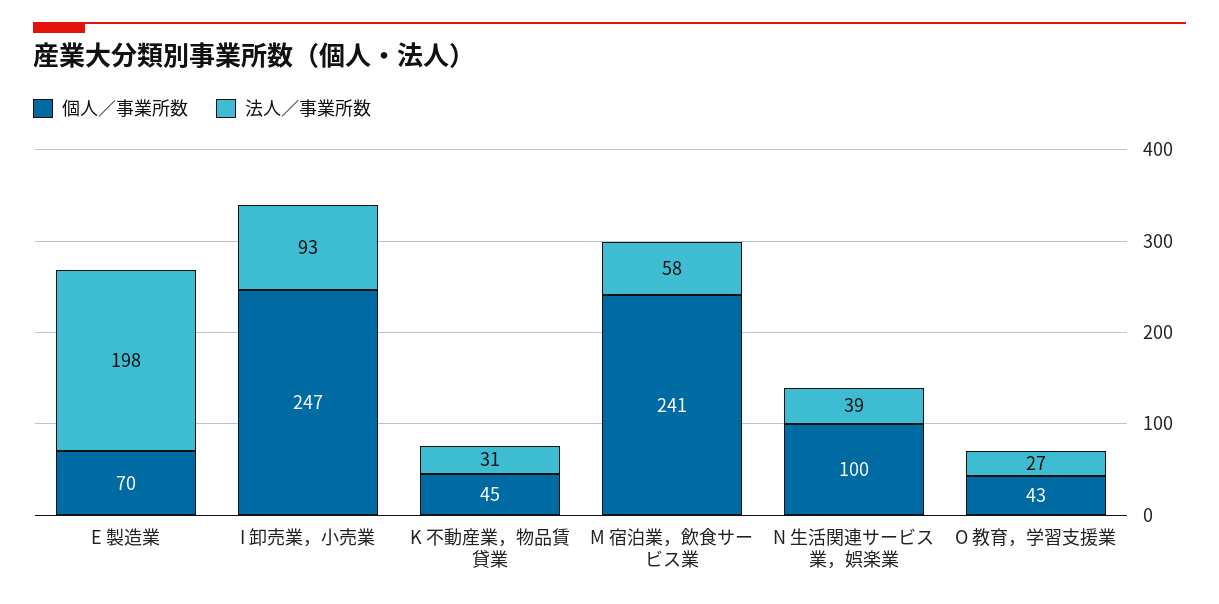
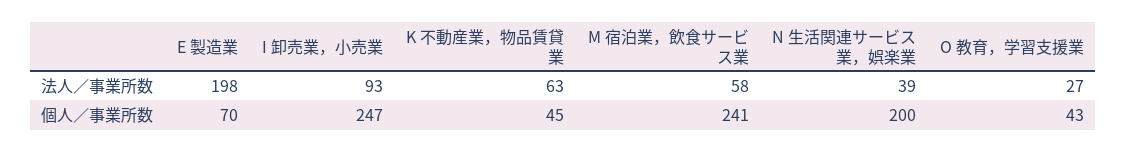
  {
    "個人／事業所数": {
      "E 製造業": 70,
      "I 卸売業，小売業": 247,
      "K 不動産業，物品賃貸業": 45,
      "M 宿泊業，飲食サービス業": 241,
-     "N 生活関連サービス業，娯楽業": 100,
+     "N 生活関連サービス業，娯楽業": 200,
      "O 教育，学習支援業": 43
    },
    "法人／事業所数": {
      "E 製造業": 198,
      "I 卸売業，小売業": 93,
-     "K 不動産業，物品賃貸業": 31,
+     "K 不動産業，物品賃貸業": 63,
      "M 宿泊業，飲食サービス業": 58,
      "N 生活関連サービス業，娯楽業": 39,
      "O 教育，学習支援業": 27
    }
  }

